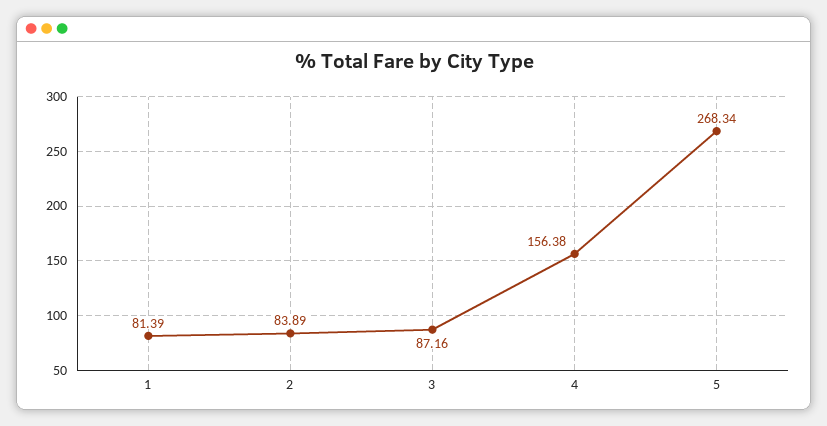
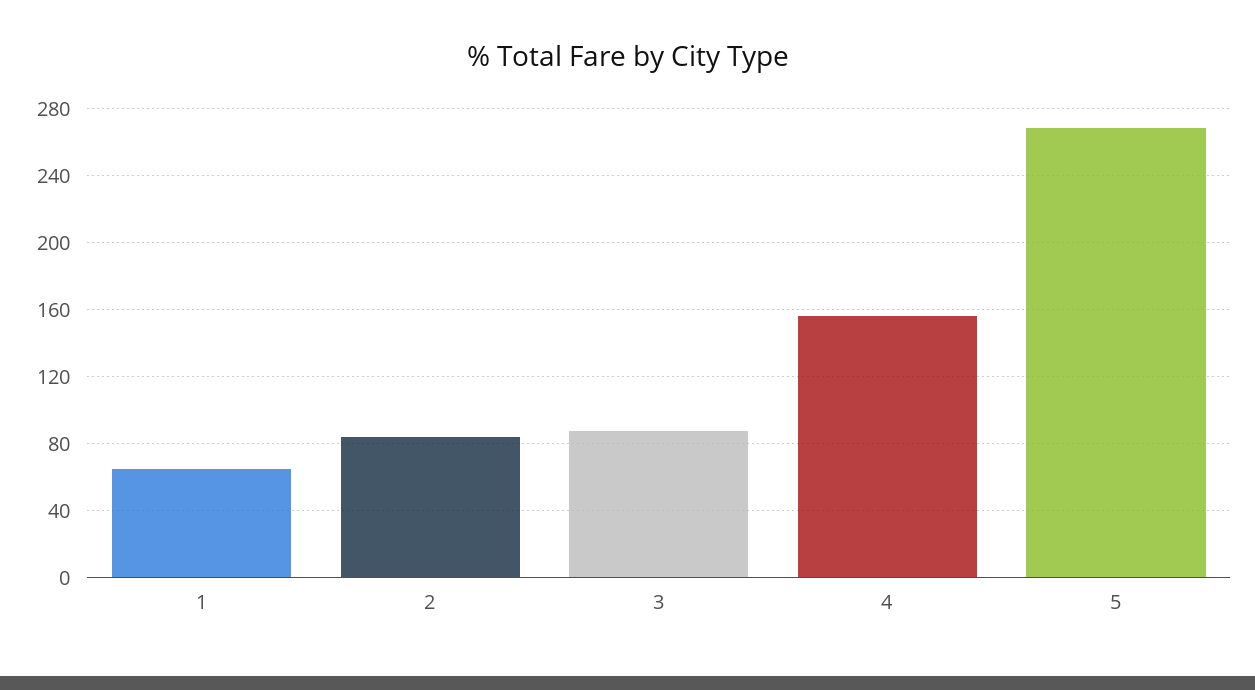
  {
-   "1": 81.39,
+   "1": 65,
    "2": 83.89,
    "3": 87.16,
    "4": 156.38,
    "5": 268.34
  }

